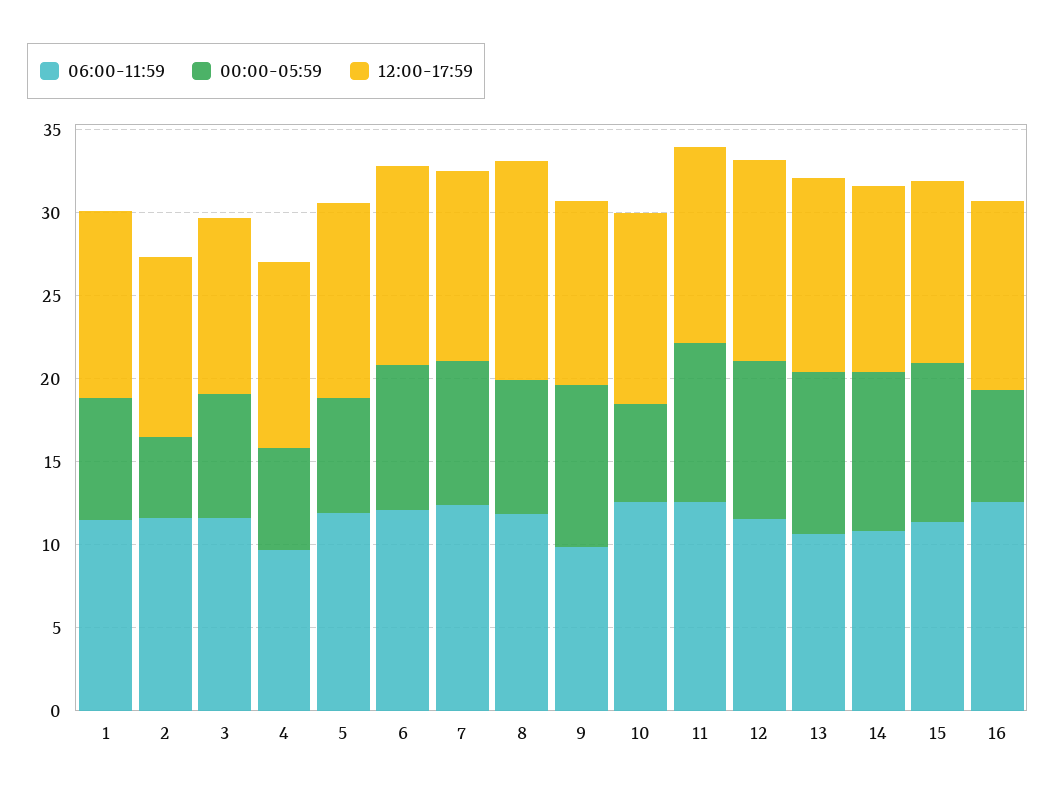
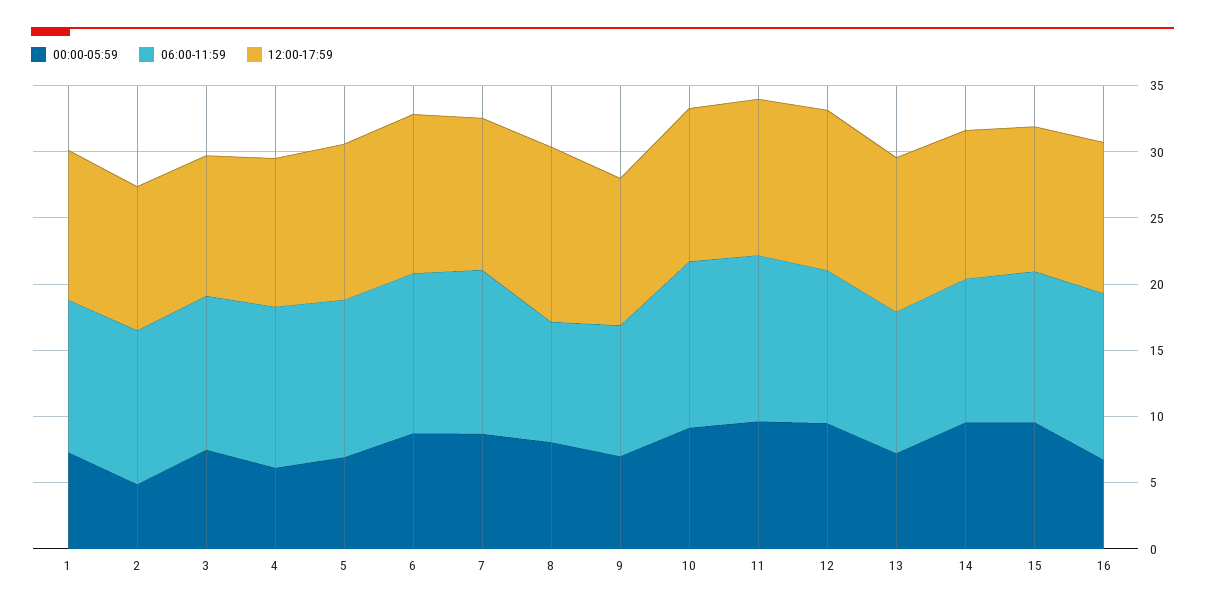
  {
    "06:00-11:59": {
      "1": 12,
      "2": 12,
      "3": 12,
-     "4": 10,
+     "4": 12,
      "5": 12,
      "6": 12,
      "7": 12,
-     "8": 12,
+     "8": 9,
      "9": 10,
      "10": 13,
      "11": 13,
      "12": 12,
      "13": 11,
      "14": 11,
      "15": 11,
      "16": 13
    },
    "00:00-05:59": {
      "1": 7,
      "2": 5,
      "3": 8,
      "4": 6,
      "5": 7,
      "6": 9,
      "7": 9,
      "8": 8,
-     "9": 10,
+     "9": 7,
-     "10": 6,
+     "10": 9,
      "11": 10,
      "12": 10,
-     "13": 10,
+     "13": 7,
      "14": 10,
      "15": 10,
      "16": 7
    },
    "12:00-17:59": {
      "1": 11,
      "2": 11,
      "3": 11,
      "4": 11,
      "5": 12,
      "6": 12,
      "7": 11,
      "8": 13,
      "9": 11,
      "10": 12,
      "11": 12,
      "12": 12,
      "13": 12,
      "14": 11,
      "15": 11,
      "16": 11
    }
  }

